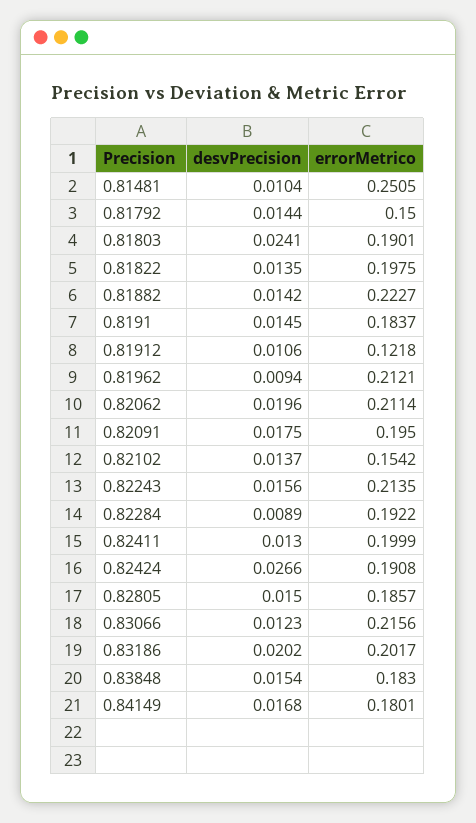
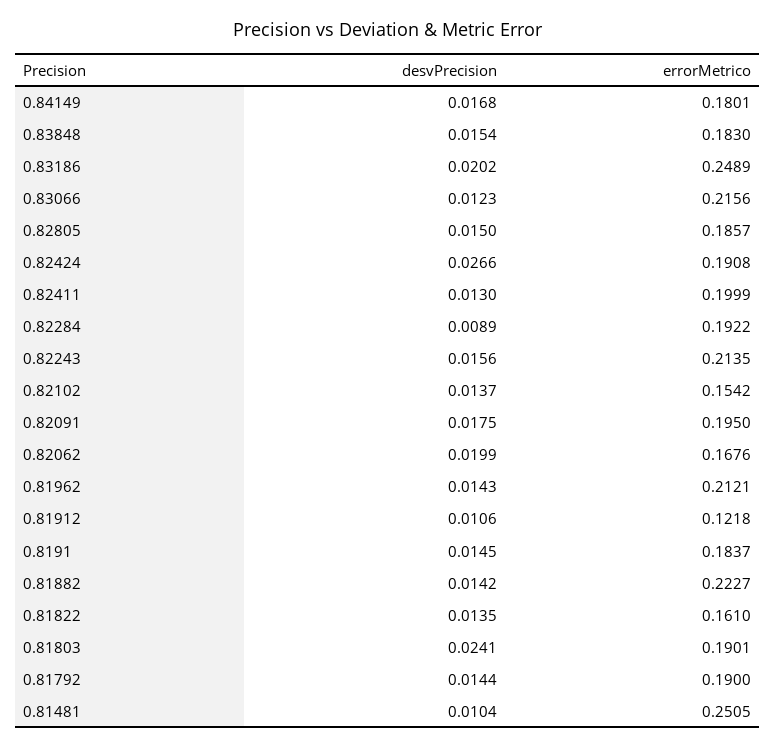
  {
    "desvPrecision": {
      "0.81481": 0.0104,
      "0.81792": 0.0144,
      "0.81803": 0.0241,
      "0.81822": 0.0135,
      "0.81882": 0.0142,
      "0.8191": 0.0145,
      "0.81912": 0.0106,
-     "0.81962": 0.0094,
+     "0.81962": 0.0143,
-     "0.82062": 0.0196,
+     "0.82062": 0.0199,
      "0.82091": 0.0175,
      "0.82102": 0.0137,
      "0.82243": 0.0156,
      "0.82284": 0.0089,
      "0.82411": 0.013,
      "0.82424": 0.0266,
      "0.82805": 0.015,
      "0.83066": 0.0123,
      "0.83186": 0.0202,
      "0.83848": 0.0154,
      "0.84149": 0.0168
    },
    "errorMetrico": {
      "0.81481": 0.2505,
-     "0.81792": 0.15,
+     "0.81792": 0.19,
      "0.81803": 0.1901,
-     "0.81822": 0.1975,
+     "0.81822": 0.161,
      "0.81882": 0.2227,
      "0.8191": 0.1837,
      "0.81912": 0.1218,
      "0.81962": 0.2121,
-     "0.82062": 0.2114,
+     "0.82062": 0.1676,
      "0.82091": 0.195,
      "0.82102": 0.1542,
      "0.82243": 0.2135,
      "0.82284": 0.1922,
      "0.82411": 0.1999,
      "0.82424": 0.1908,
      "0.82805": 0.1857,
      "0.83066": 0.2156,
-     "0.83186": 0.2017,
+     "0.83186": 0.2489,
      "0.83848": 0.183,
      "0.84149": 0.1801
    }
  }

